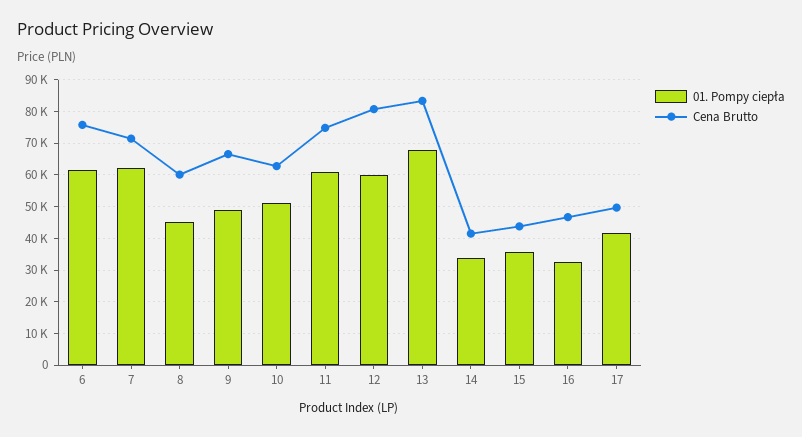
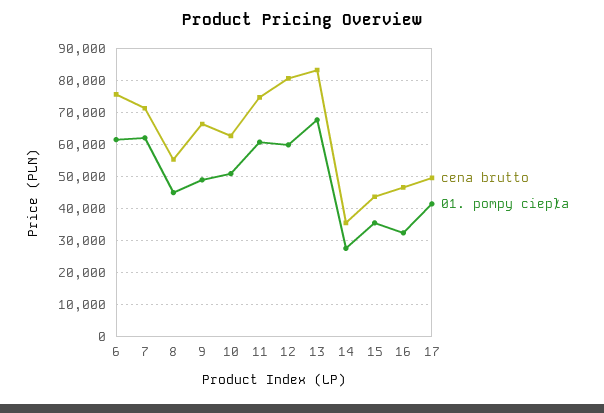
  {
    "01. Pompy ciepła": {
      "6": 62000,
      "7": 62000,
      "8": 46000,
      "9": 50000,
      "10": 52000,
      "11": 60000,
      "12": 60000,
      "13": 68000,
-     "14": 34000,
+     "14": 28000,
      "15": 36000,
      "16": 32000,
      "17": 42000
    },
    "Cena Brutto": {
      "6": 76000,
      "7": 72000,
-     "8": 60000,
+     "8": 56000,
      "9": 66000,
      "10": 62000,
      "11": 74000,
      "12": 80000,
      "13": 84000,
-     "14": 42000,
+     "14": 36000,
      "15": 44000,
      "16": 46000,
      "17": 50000
    }
  }

